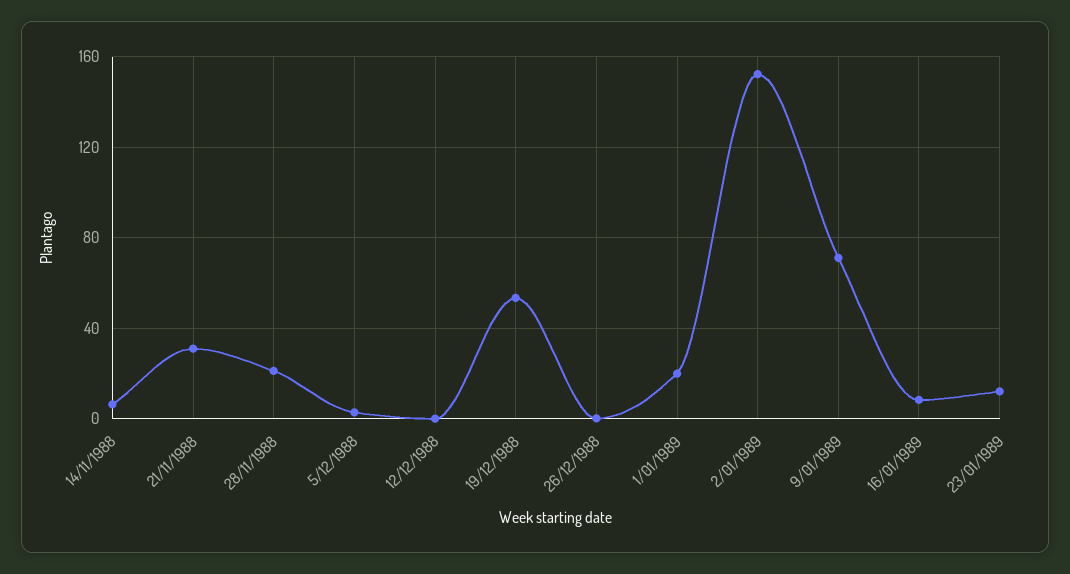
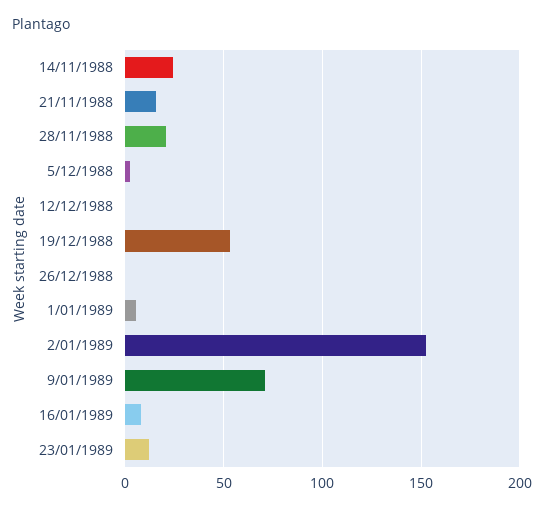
  {
-   "14/11/1988": 5,
+   "14/11/1988": 25,
-   "21/11/1988": 30,
+   "21/11/1988": 15,
    "28/11/1988": 20,
    "5/12/1988": 5,
    "12/12/1988": 0,
    "19/12/1988": 55,
    "26/12/1988": 0,
-   "1/01/1989": 20,
+   "1/01/1989": 5,
    "2/01/1989": 150,
    "9/01/1989": 70,
    "16/01/1989": 10,
    "23/01/1989": 10
  }

